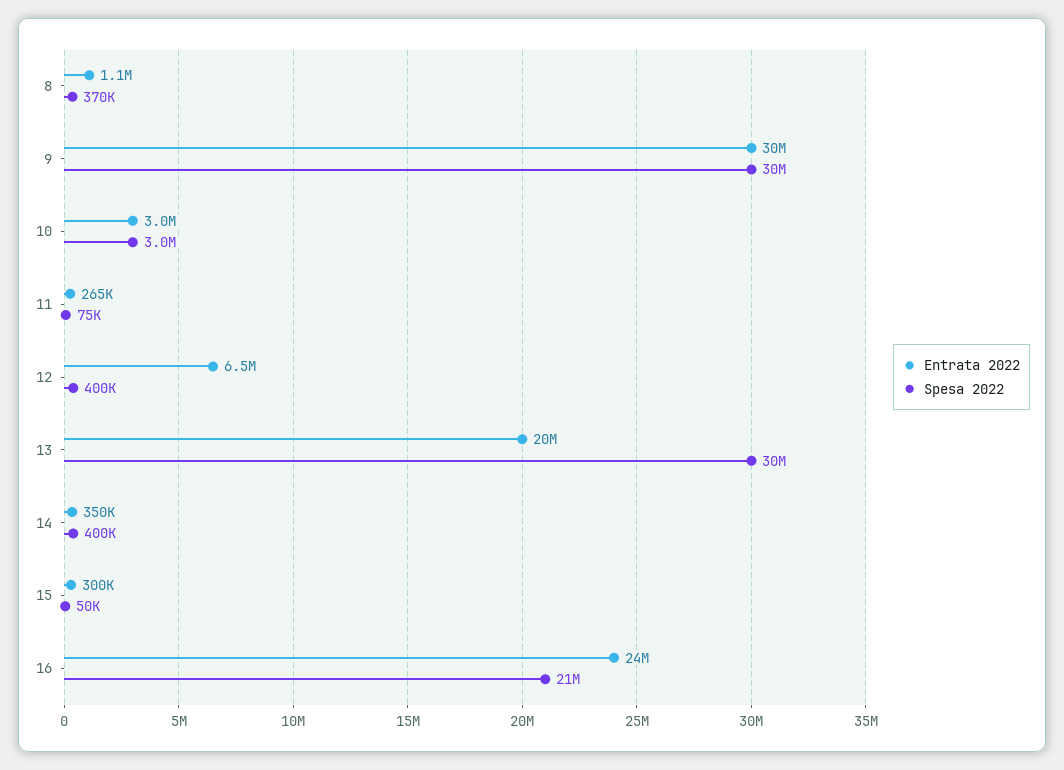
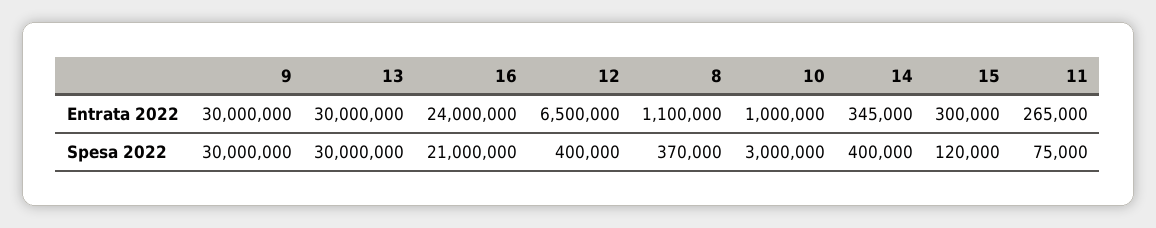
  {
    "Entrata 2022": {
      "8": 1100000,
      "9": 30000000,
-     "10": 3000000,
+     "10": 1000000,
      "11": 265000,
      "12": 6500000,
-     "13": 20000000,
+     "13": 30000000,
-     "14": 350000,
+     "14": 345000,
      "15": 300000,
      "16": 24000000
    },
    "Spesa 2022": {
      "8": 370000,
      "9": 30000000,
      "10": 3000000,
      "11": 75000,
      "12": 400000,
      "13": 30000000,
      "14": 400000,
-     "15": 50000,
+     "15": 120000,
      "16": 21000000
    }
  }

